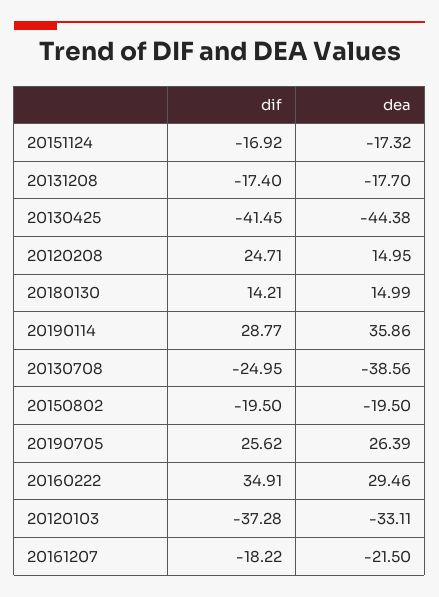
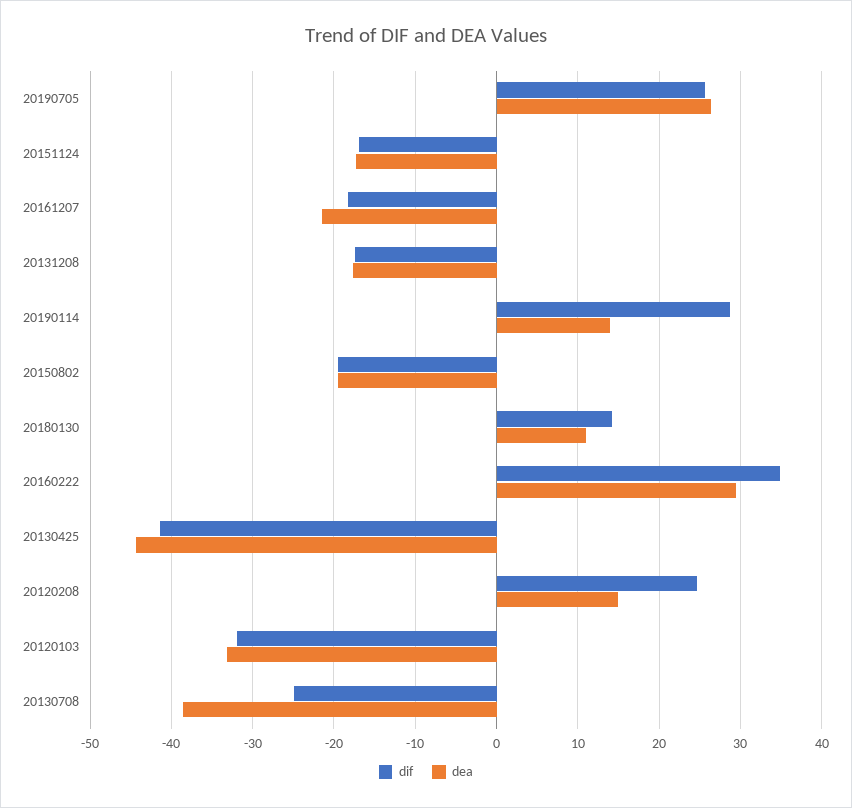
  {
    "dif": {
      "20151124": -16.92,
      "20131208": -17.4,
      "20130425": -41.45,
      "20120208": 24.71,
      "20180130": 14.21,
      "20190114": 28.77,
      "20130708": -24.95,
      "20150802": -19.5,
      "20190705": 25.62,
      "20160222": 34.91,
-     "20120103": -37.28,
+     "20120103": -32,
      "20161207": -18.22
    },
    "dea": {
      "20151124": -17.32,
      "20131208": -17.7,
      "20130425": -44.38,
      "20120208": 14.95,
-     "20180130": 14.99,
+     "20180130": 11,
-     "20190114": 35.86,
+     "20190114": 14,
      "20130708": -38.56,
      "20150802": -19.5,
      "20190705": 26.39,
      "20160222": 29.46,
      "20120103": -33.11,
      "20161207": -21.5
    }
  }

